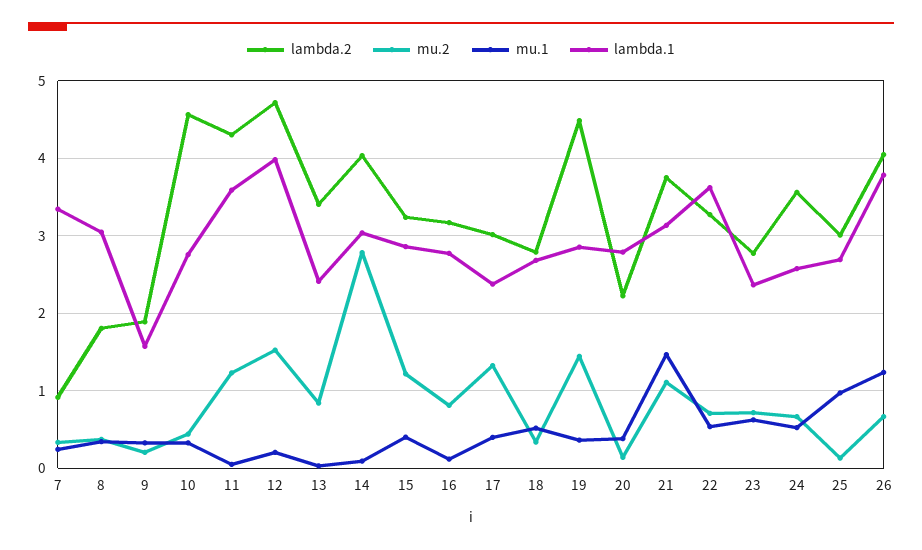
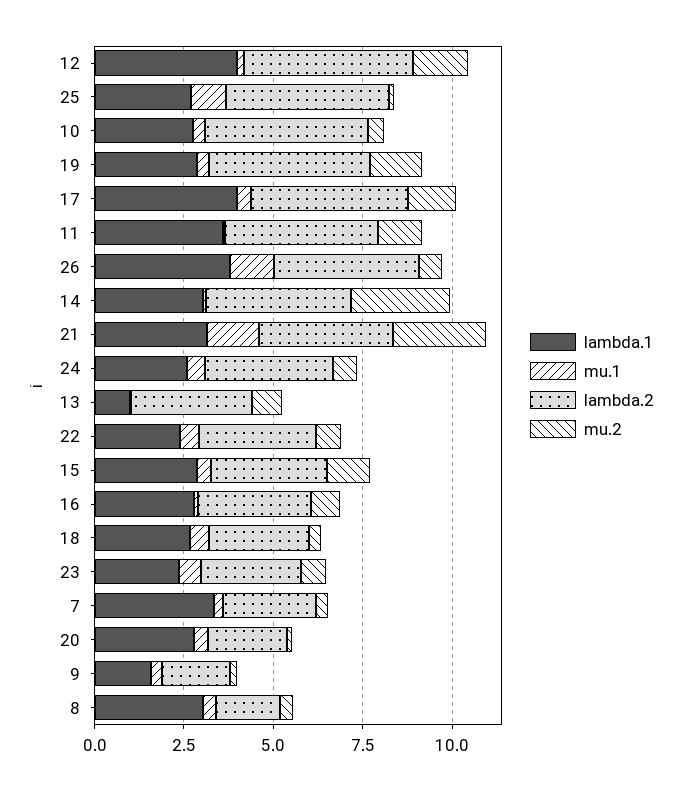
  {
    "lambda.2": {
-     "7": 0.9,
+     "7": 2.5,
      "8": 1.8,
      "9": 1.9,
      "10": 4.6,
      "11": 4.3,
      "12": 4.7,
      "13": 3.4,
      "14": 4,
      "15": 3.2,
      "16": 3.2,
-     "17": 3,
+     "17": 4.5,
      "18": 2.8,
      "19": 4.5,
      "20": 2.2,
      "21": 3.8,
      "22": 3.3,
      "23": 2.8,
      "24": 3.6,
-     "25": 3,
+     "25": 4.5,
      "26": 4
    },
    "mu.2": {
      "7": 0.3,
      "8": 0.4,
      "9": 0.2,
      "10": 0.4,
      "11": 1.2,
      "12": 1.5,
      "13": 0.8,
      "14": 2.8,
      "15": 1.2,
      "16": 0.8,
      "17": 1.3,
      "18": 0.3,
      "19": 1.4,
      "20": 0.1,
-     "21": 1.1,
+     "21": 2.5,
      "22": 0.7,
      "23": 0.7,
      "24": 0.7,
      "25": 0.1,
      "26": 0.7
    },
    "mu.1": {
      "7": 0.2,
      "8": 0.3,
      "9": 0.3,
      "10": 0.3,
      "11": 0,
      "12": 0.2,
      "13": 0,
      "14": 0.1,
      "15": 0.4,
      "16": 0.1,
      "17": 0.4,
      "18": 0.5,
      "19": 0.4,
      "20": 0.4,
      "21": 1.5,
      "22": 0.5,
      "23": 0.6,
      "24": 0.5,
      "25": 1,
      "26": 1.2
    },
    "lambda.1": {
      "7": 3.3,
      "8": 3,
      "9": 1.6,
      "10": 2.8,
      "11": 3.6,
      "12": 4,
-     "13": 2.4,
+     "13": 1,
      "14": 3,
      "15": 2.9,
      "16": 2.8,
-     "17": 2.4,
+     "17": 4,
      "18": 2.7,
      "19": 2.9,
      "20": 2.8,
      "21": 3.1,
-     "22": 3.6,
+     "22": 2.5,
      "23": 2.4,
      "24": 2.6,
      "25": 2.7,
      "26": 3.8
    }
  }

